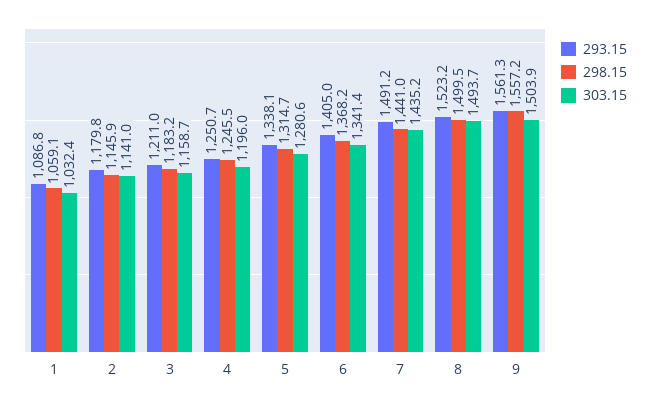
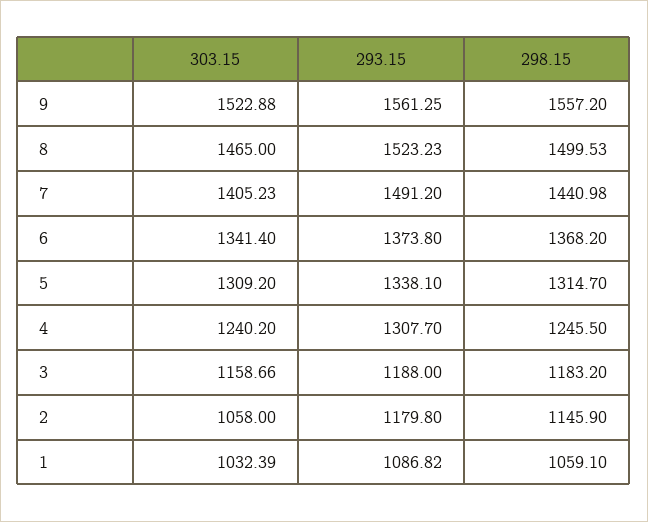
  {
    "293.15": {
      "1": 1086.82,
      "2": 1179.8,
-     "3": 1211,
+     "3": 1188,
-     "4": 1250.7,
+     "4": 1307.7,
      "5": 1338.1,
-     "6": 1405,
+     "6": 1373.8,
      "7": 1491.2,
      "8": 1523.23,
      "9": 1561.25
    },
    "298.15": {
      "1": 1059.1,
      "2": 1145.9,
      "3": 1183.2,
      "4": 1245.5,
      "5": 1314.7,
      "6": 1368.2,
      "7": 1440.98,
      "8": 1499.53,
      "9": 1557.2
    },
    "303.15": {
      "1": 1032.39,
-     "2": 1141,
+     "2": 1058,
      "3": 1158.66,
-     "4": 1196,
+     "4": 1240.2,
-     "5": 1280.6,
+     "5": 1309.2,
      "6": 1341.4,
-     "7": 1435.2,
+     "7": 1405.23,
-     "8": 1493.7,
+     "8": 1465,
-     "9": 1503.9
+     "9": 1522.88
    }
  }

